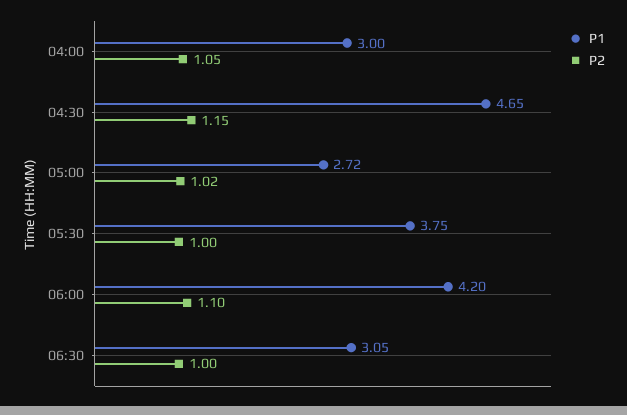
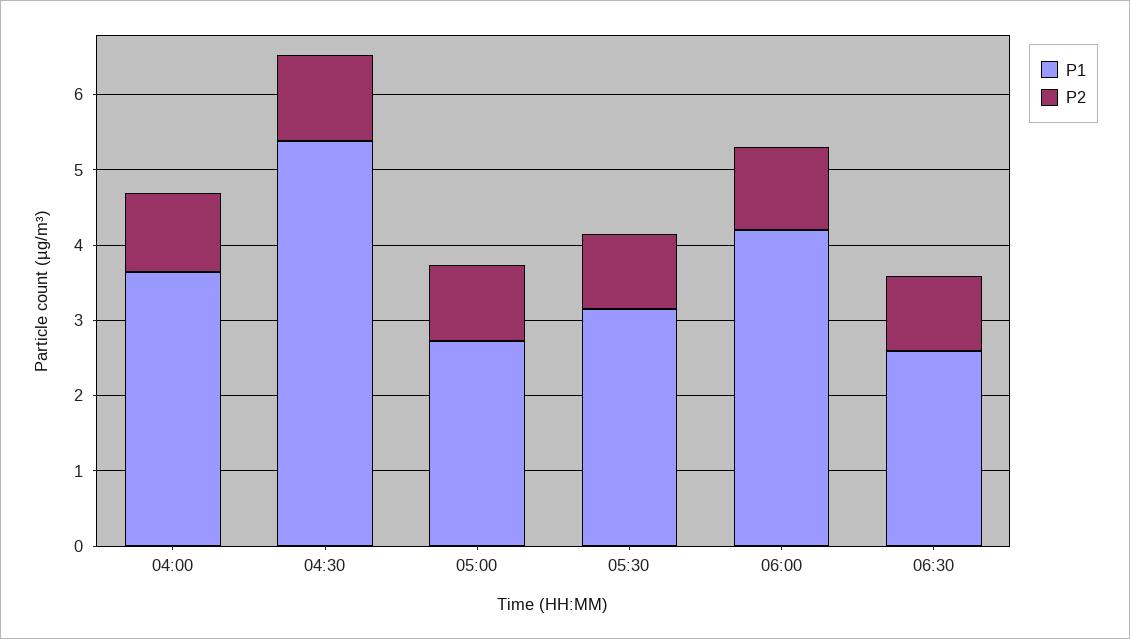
  {
    "P1": {
-     "04:00": 3,
+     "04:00": 3.6,
-     "04:30": 4.65,
+     "04:30": 5.4,
      "05:00": 2.72,
-     "05:30": 3.75,
+     "05:30": 3.2,
      "06:00": 4.2,
-     "06:30": 3.05
+     "06:30": 2.6
    },
    "P2": {
      "04:00": 1.05,
      "04:30": 1.15,
      "05:00": 1.02,
      "05:30": 1,
      "06:00": 1.1,
      "06:30": 1
    }
  }

